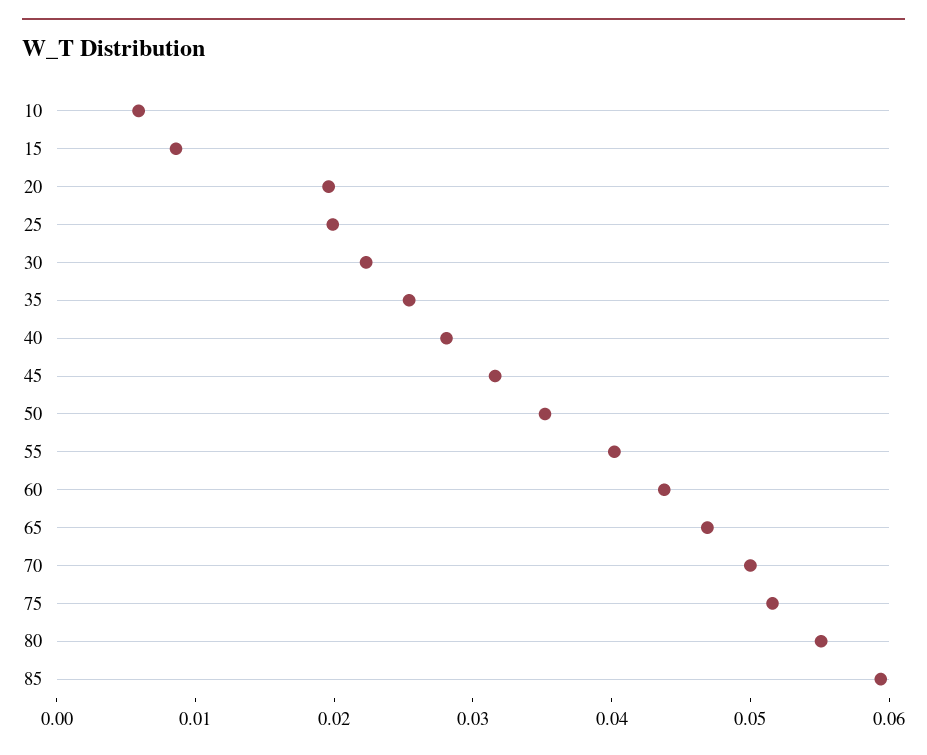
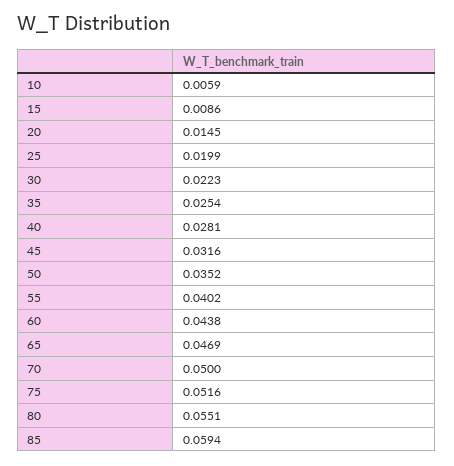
  {
    "10": 0.0059,
    "15": 0.0086,
-   "20": 0.02,
+   "20": 0.0145,
    "25": 0.0199,
    "30": 0.0223,
    "35": 0.0254,
    "40": 0.0281,
    "45": 0.0316,
    "50": 0.0352,
    "55": 0.0402,
    "60": 0.0438,
    "65": 0.0469,
    "70": 0.05,
    "75": 0.0516,
    "80": 0.0551,
    "85": 0.0594
  }

